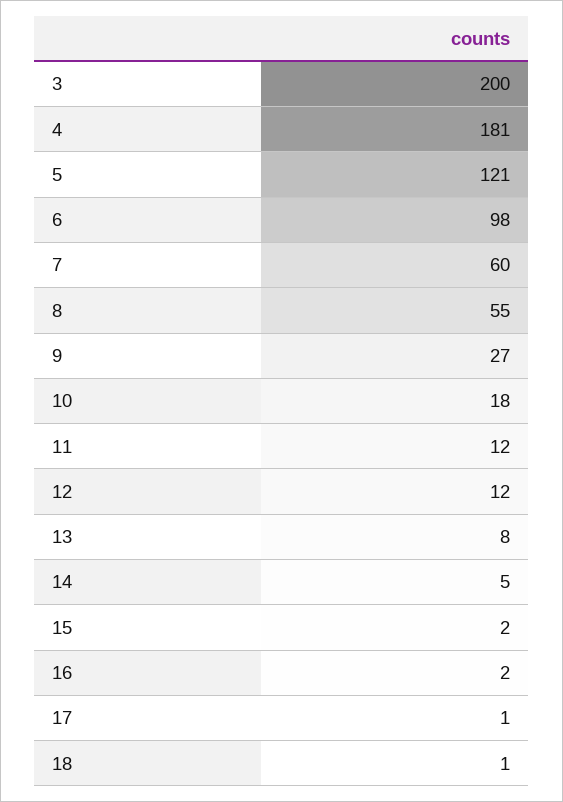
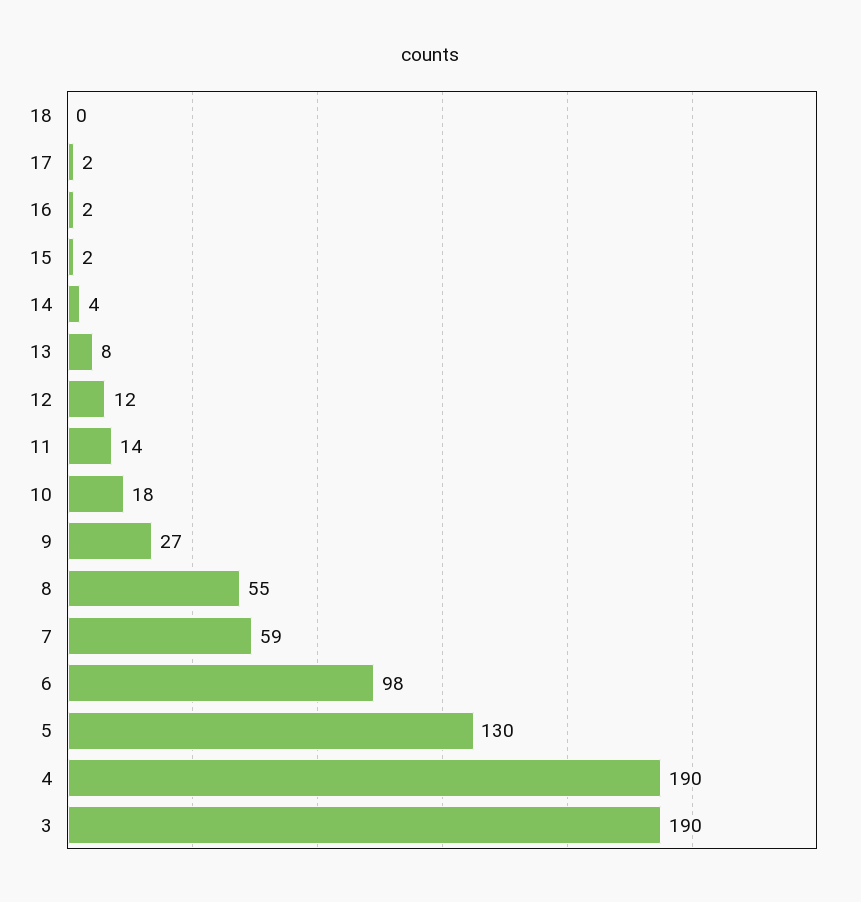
  {
-   "3": 200,
+   "3": 190,
-   "4": 181,
+   "4": 190,
-   "5": 121,
+   "5": 130,
    "6": 98,
-   "7": 60,
+   "7": 59,
    "8": 55,
    "9": 27,
    "10": 18,
-   "11": 12,
+   "11": 14,
    "12": 12,
    "13": 8,
-   "14": 5,
+   "14": 4,
    "15": 2,
    "16": 2,
-   "17": 1,
+   "17": 2,
-   "18": 1
+   "18": 0
  }

